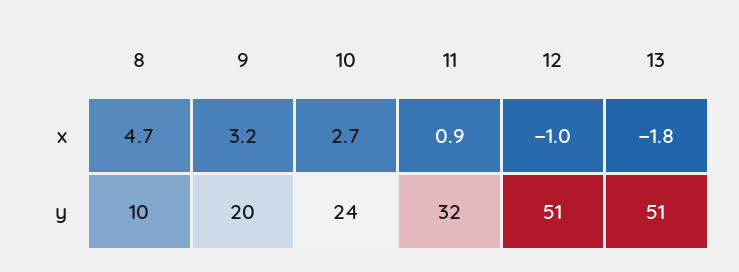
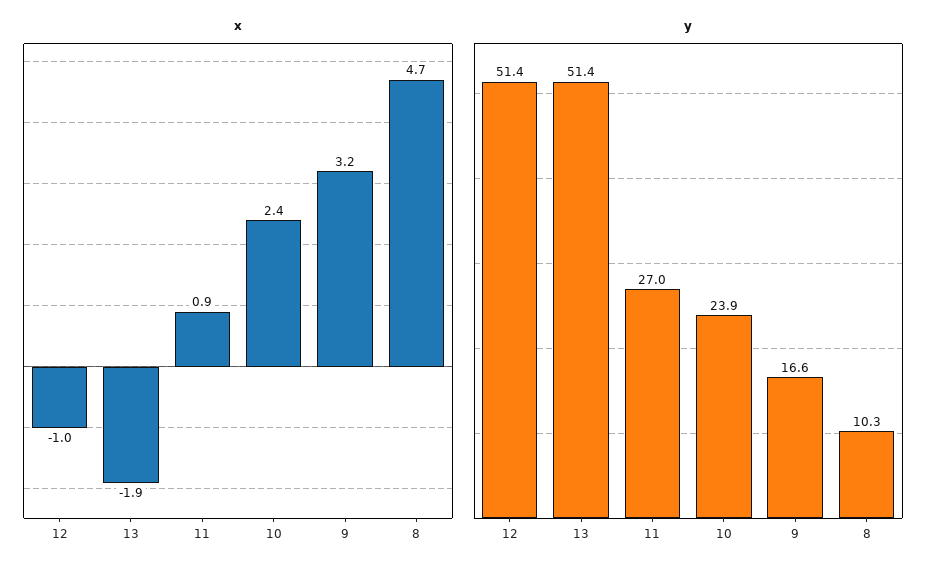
  {
    "x": {
      "8": 4.7,
      "9": 3.2,
-     "10": 2.7,
+     "10": 2.4,
      "11": 0.9,
      "12": -1,
-     "13": -1.8
+     "13": -1.9
    },
    "y": {
      "8": 10.3,
-     "9": 20,
+     "9": 16.6,
      "10": 23.9,
-     "11": 32,
+     "11": 27,
      "12": 51.4,
      "13": 51.4
    }
  }

